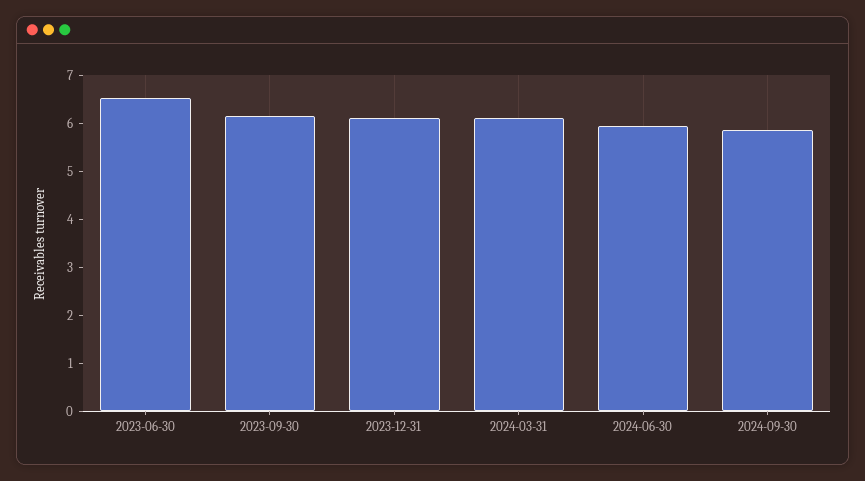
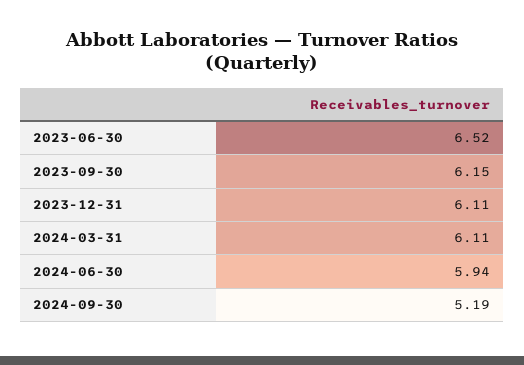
  {
    "2023-06-30": 6.52,
    "2023-09-30": 6.15,
    "2023-12-31": 6.11,
    "2024-03-31": 6.11,
    "2024-06-30": 5.94,
-   "2024-09-30": 5.8
+   "2024-09-30": 5.19
  }

